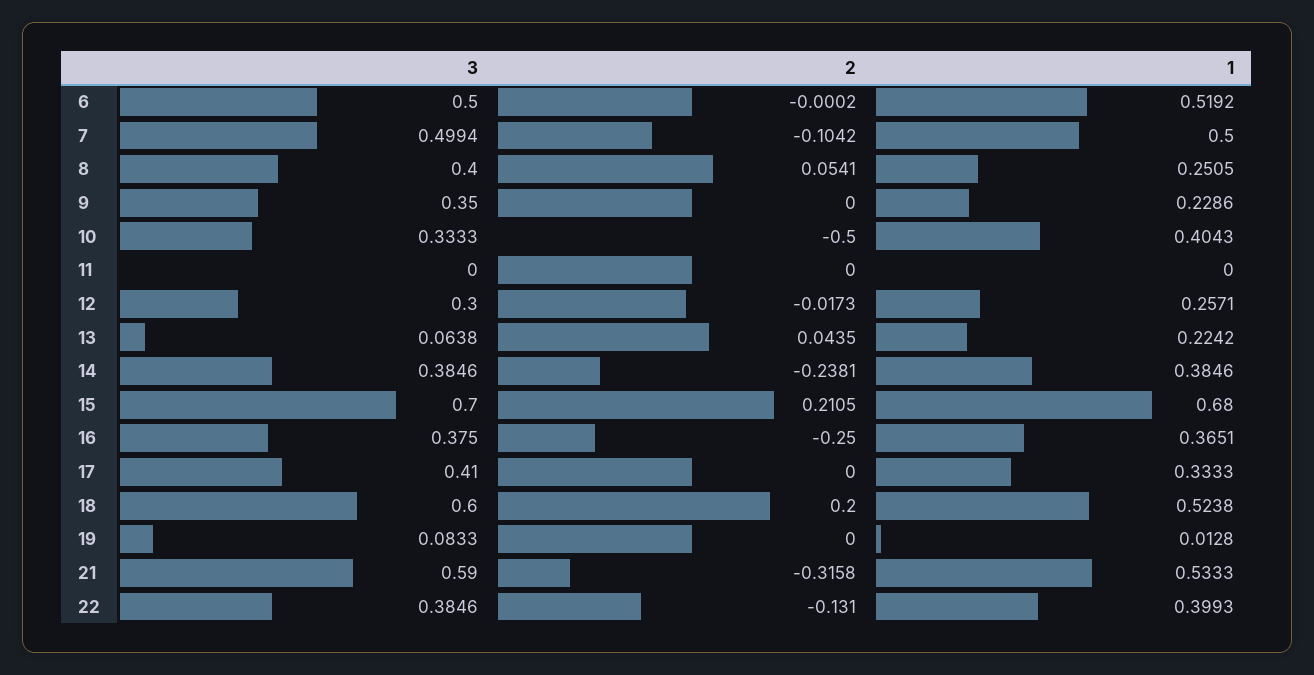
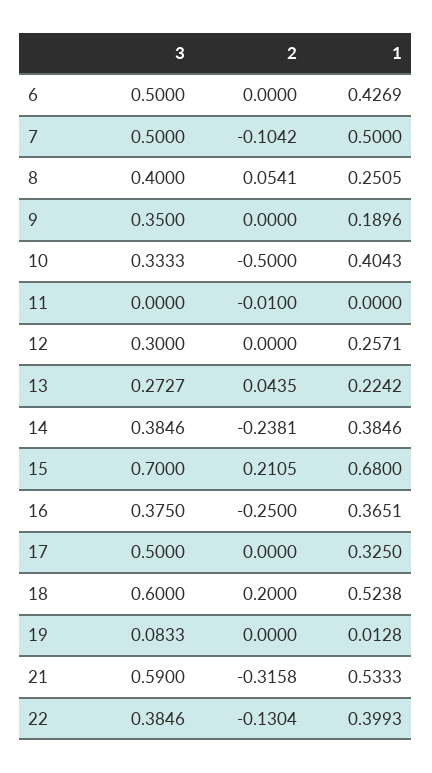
  {
    "3": {
      "6": 0.5,
-     "7": 0.4994,
+     "7": 0.5,
      "8": 0.4,
      "9": 0.35,
      "10": 0.3333,
      "11": 0,
      "12": 0.3,
-     "13": 0.0638,
+     "13": 0.2727,
      "14": 0.3846,
      "15": 0.7,
      "16": 0.375,
-     "17": 0.41,
+     "17": 0.5,
      "18": 0.6,
      "19": 0.0833,
      "21": 0.59,
      "22": 0.3846
    },
    "2": {
-     "6": -0.0002,
+     "6": 0,
      "7": -0.1042,
      "8": 0.0541,
      "9": 0,
      "10": -0.5,
-     "11": 0,
+     "11": -0.01,
-     "12": -0.0173,
+     "12": 0,
      "13": 0.0435,
      "14": -0.2381,
      "15": 0.2105,
      "16": -0.25,
      "17": 0,
      "18": 0.2,
      "19": 0,
      "21": -0.3158,
-     "22": -0.131
+     "22": -0.1304
    },
    "1": {
-     "6": 0.5192,
+     "6": 0.4269,
      "7": 0.5,
      "8": 0.2505,
-     "9": 0.2286,
+     "9": 0.1896,
      "10": 0.4043,
      "11": 0,
      "12": 0.2571,
      "13": 0.2242,
      "14": 0.3846,
      "15": 0.68,
      "16": 0.3651,
-     "17": 0.3333,
+     "17": 0.325,
      "18": 0.5238,
      "19": 0.0128,
      "21": 0.5333,
      "22": 0.3993
    }
  }

